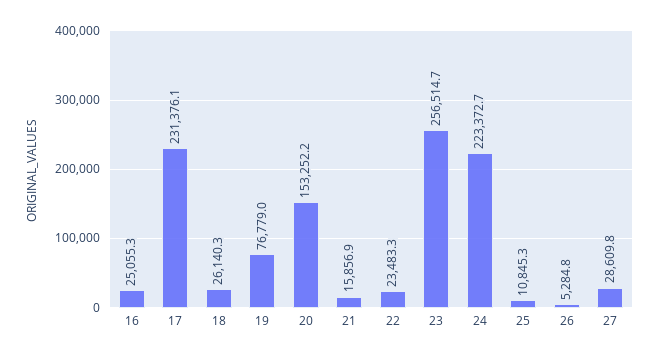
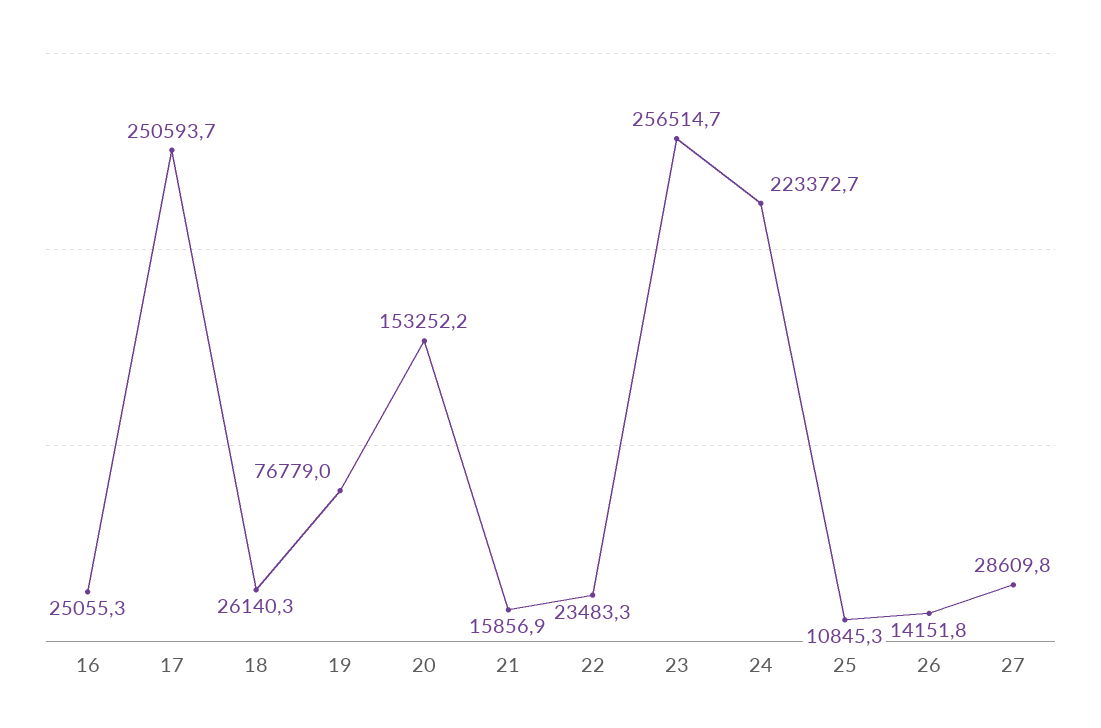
  {
    "16": 25055.3,
-   "17": 231376.1,
+   "17": 250593.7,
    "18": 26140.3,
    "19": 76779,
    "20": 153252.2,
    "21": 15856.9,
    "22": 23483.3,
    "23": 256514.7,
    "24": 223372.7,
    "25": 10845.3,
-   "26": 5284.8,
+   "26": 14151.8,
    "27": 28609.8
  }

